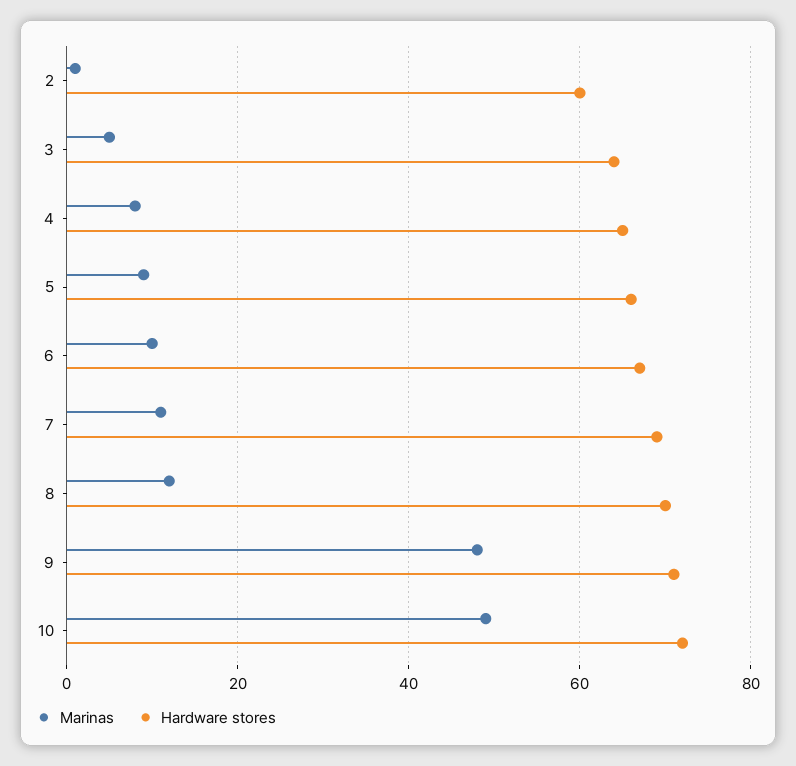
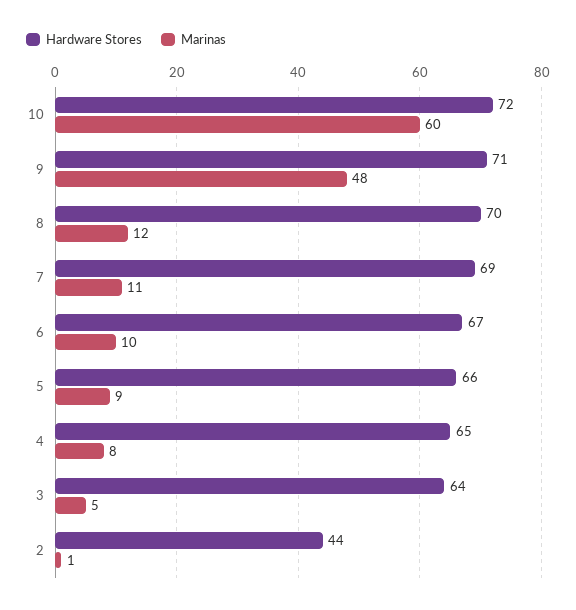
  {
    "Marinas": {
      "2": 1,
      "3": 5,
      "4": 8,
      "5": 9,
      "6": 10,
      "7": 11,
      "8": 12,
      "9": 48,
-     "10": 50
+     "10": 60
    },
    "Hardware stores": {
-     "2": 60,
+     "2": 44,
      "3": 64,
      "4": 65,
      "5": 66,
      "6": 67,
      "7": 69,
      "8": 70,
      "9": 71,
      "10": 72
    }
  }

